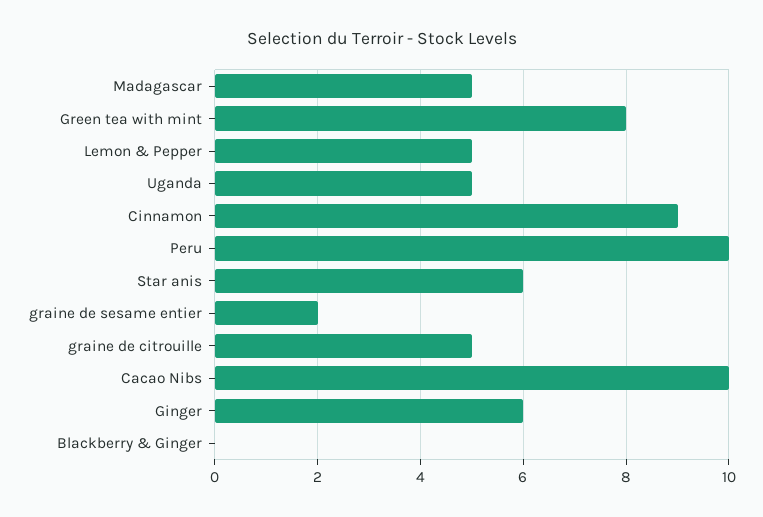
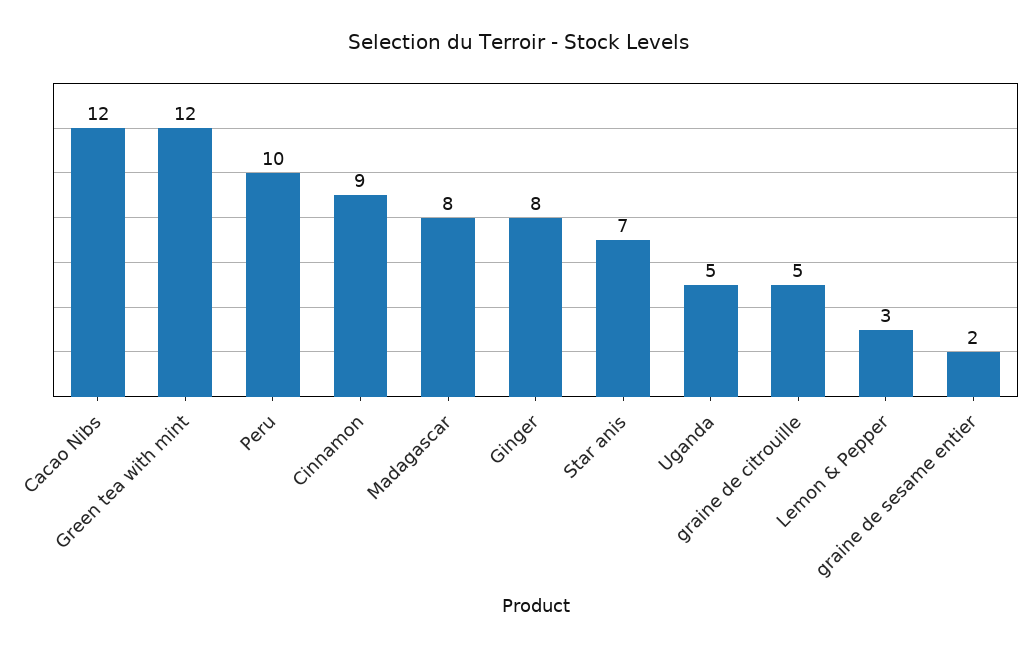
  {
-   "Madagascar": 5,
+   "Madagascar": 8,
-   "Green tea with mint": 8,
+   "Green tea with mint": 12,
-   "Lemon & Pepper": 5,
+   "Lemon & Pepper": 3,
    "Uganda": 5,
    "Cinnamon": 9,
    "Peru": 10,
-   "Star anis": 6,
+   "Star anis": 7,
    "graine de sesame entier": 2,
    "graine de citrouille": 5,
-   "Cacao Nibs": 10,
+   "Cacao Nibs": 12,
-   "Ginger": 6,
+   "Ginger": 8
-   "Blackberry & Ginger": 0
  }

